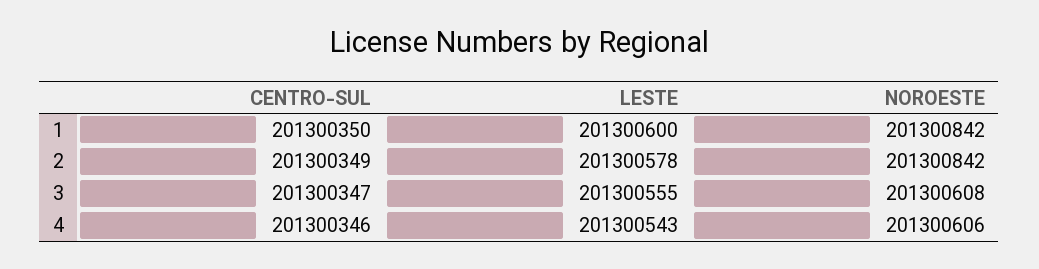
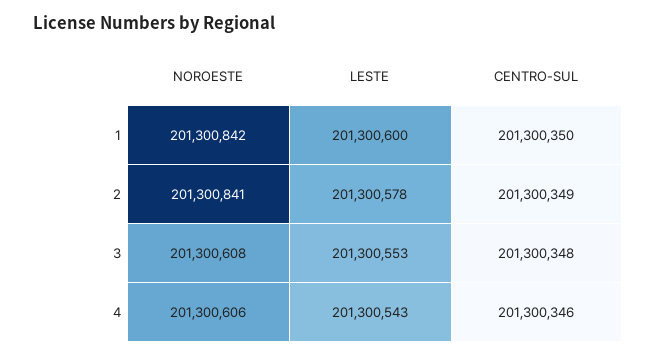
  {
    "CENTRO-SUL": {
      "1": 201300350,
      "2": 201300349,
-     "3": 201300347,
+     "3": 201300348,
      "4": 201300346
    },
    "LESTE": {
      "1": 201300600,
      "2": 201300578,
-     "3": 201300555,
+     "3": 201300553,
      "4": 201300543
    },
    "NOROESTE": {
      "1": 201300842,
-     "2": 201300842,
+     "2": 201300841,
      "3": 201300608,
      "4": 201300606
    }
  }

